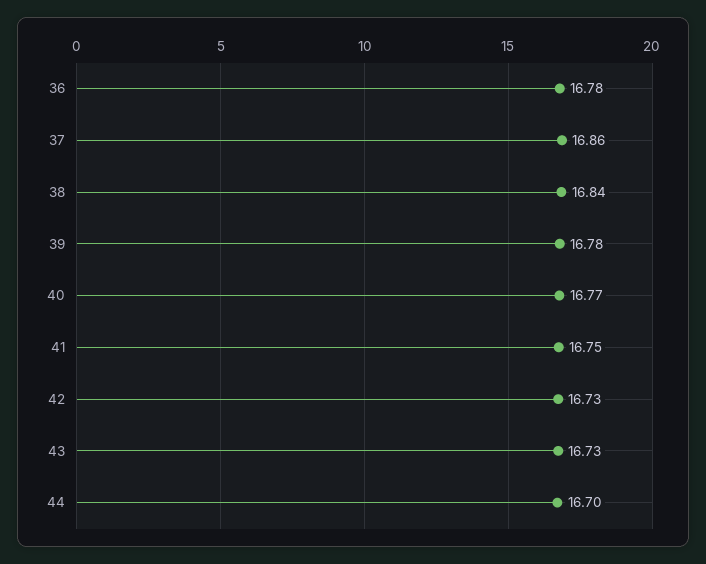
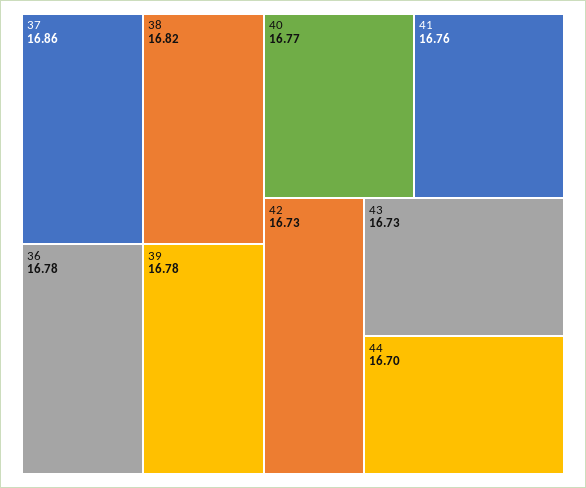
  {
    "36": 16.78,
    "37": 16.86,
-   "38": 16.84,
+   "38": 16.82,
    "39": 16.78,
    "40": 16.77,
-   "41": 16.75,
+   "41": 16.76,
    "42": 16.73,
    "43": 16.73,
    "44": 16.7
  }

